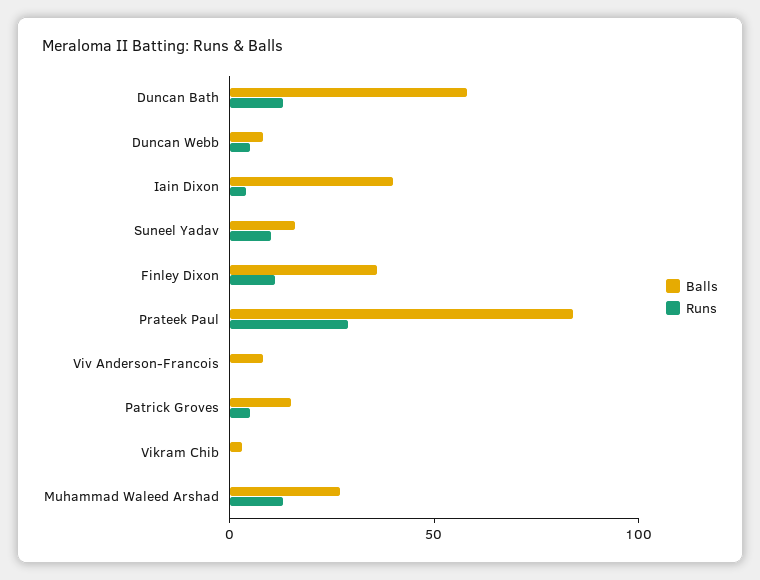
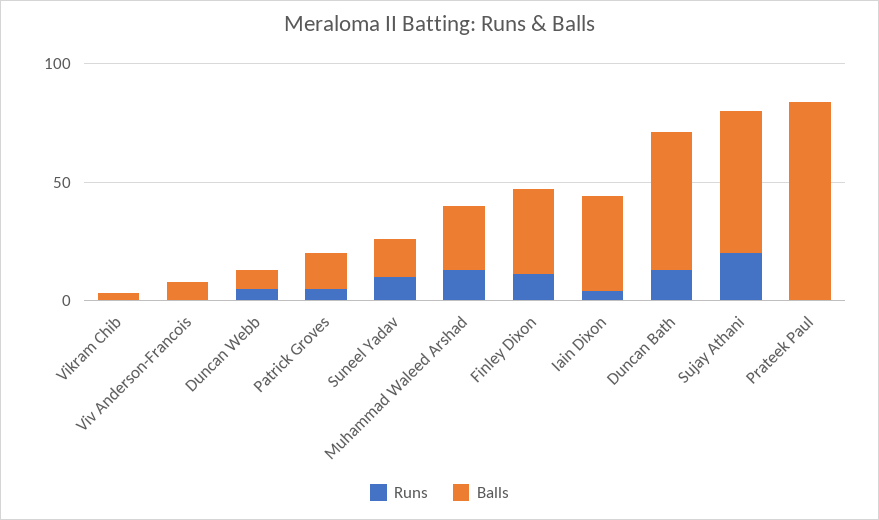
  {
    "Balls": {
      "Duncan Bath": 60,
      "Duncan Webb": 10,
      "Iain Dixon": 40,
      "Suneel Yadav": 20,
      "Finley Dixon": 40,
      "Prateek Paul": 80,
      "Viv Anderson-Francois": 10,
      "Patrick Groves": 20,
      "Vikram Chib": 0,
-     "Muhammad Waleed Arshad": 30
+     "Muhammad Waleed Arshad": 30,
+     "Sujay Athani": 60
    },
    "Runs": {
      "Duncan Bath": 10,
      "Duncan Webb": 10,
      "Iain Dixon": 0,
      "Suneel Yadav": 10,
      "Finley Dixon": 10,
-     "Prateek Paul": 30,
+     "Prateek Paul": 0,
      "Viv Anderson-Francois": 0,
      "Patrick Groves": 10,
      "Vikram Chib": 0,
-     "Muhammad Waleed Arshad": 10
+     "Muhammad Waleed Arshad": 10,
+     "Sujay Athani": 20
    }
  }

